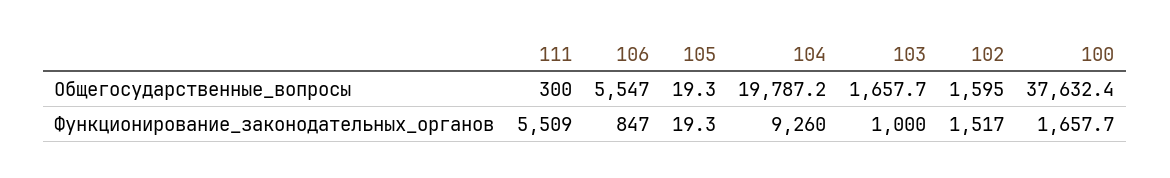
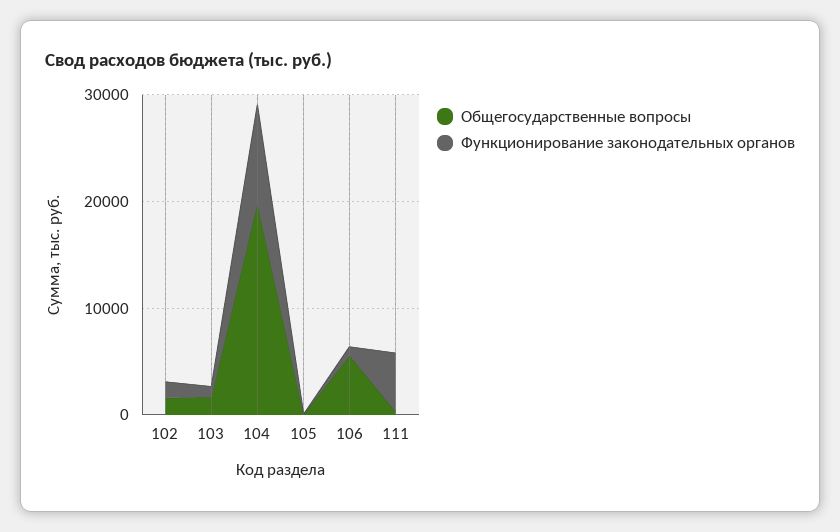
  {
    "Общегосударственные_вопросы": {
      "111": 300,
      "106": 5547,
      "105": 19.3,
      "104": 19787.2,
      "103": 1657.7,
-     "102": 1595,
+     "102": 1595
-     "100": 37632.4
    },
    "Функционирование_законодательных_органов": {
      "111": 5509,
      "106": 847,
      "105": 19.3,
      "104": 9260,
      "103": 1000,
-     "102": 1517,
+     "102": 1517
-     "100": 1657.7
    }
  }

